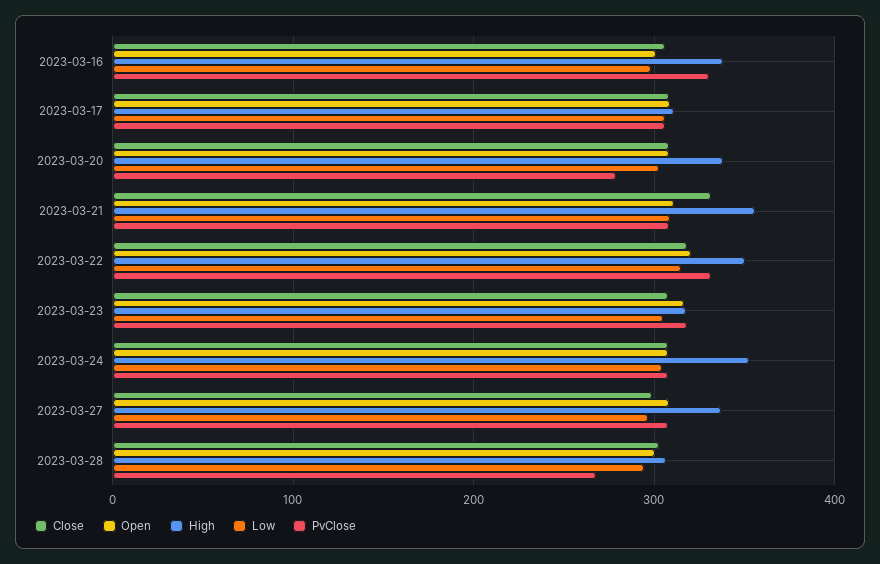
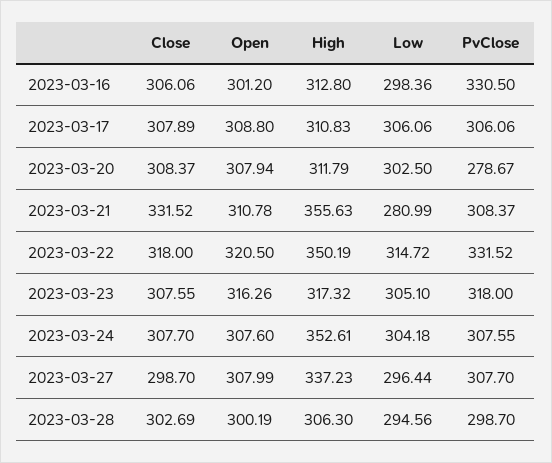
  {
    "Close": {
      "2023-03-16": 306.06,
      "2023-03-17": 307.89,
      "2023-03-20": 308.37,
      "2023-03-21": 331.52,
      "2023-03-22": 318,
      "2023-03-23": 307.55,
      "2023-03-24": 307.7,
      "2023-03-27": 298.7,
      "2023-03-28": 302.69
    },
    "Open": {
      "2023-03-16": 301.2,
      "2023-03-17": 308.8,
      "2023-03-20": 307.94,
      "2023-03-21": 310.78,
      "2023-03-22": 320.5,
      "2023-03-23": 316.26,
      "2023-03-24": 307.6,
      "2023-03-27": 307.99,
      "2023-03-28": 300.19
    },
    "High": {
-     "2023-03-16": 340,
+     "2023-03-16": 312.8,
      "2023-03-17": 310.83,
-     "2023-03-20": 340,
+     "2023-03-20": 311.79,
      "2023-03-21": 355.63,
      "2023-03-22": 350.19,
      "2023-03-23": 317.32,
      "2023-03-24": 352.61,
      "2023-03-27": 337.23,
      "2023-03-28": 306.3
    },
    "Low": {
      "2023-03-16": 298.36,
      "2023-03-17": 306.06,
      "2023-03-20": 302.5,
-     "2023-03-21": 310,
+     "2023-03-21": 280.99,
      "2023-03-22": 314.72,
      "2023-03-23": 305.1,
      "2023-03-24": 304.18,
      "2023-03-27": 296.44,
      "2023-03-28": 294.56
    },
    "PvClose": {
      "2023-03-16": 330.5,
      "2023-03-17": 306.06,
      "2023-03-20": 278.67,
      "2023-03-21": 308.37,
      "2023-03-22": 331.52,
      "2023-03-23": 318,
      "2023-03-24": 307.55,
      "2023-03-27": 307.7,
-     "2023-03-28": 270
+     "2023-03-28": 298.7
    }
  }

